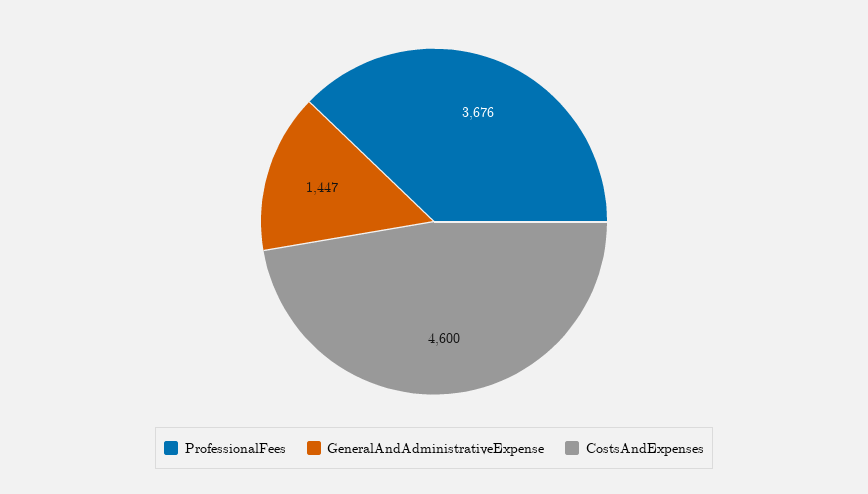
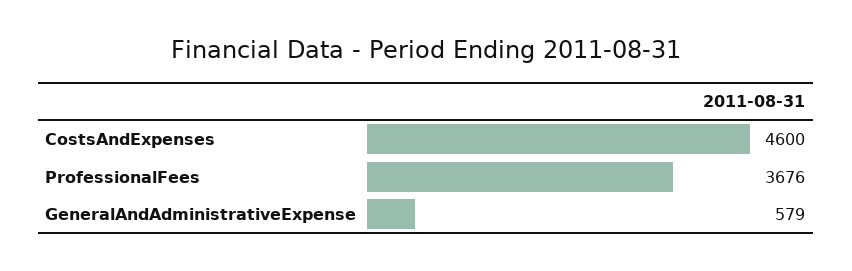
  {
    "ProfessionalFees": 3676,
-   "GeneralAndAdministrativeExpense": 1447,
+   "GeneralAndAdministrativeExpense": 579,
    "CostsAndExpenses": 4600
  }

